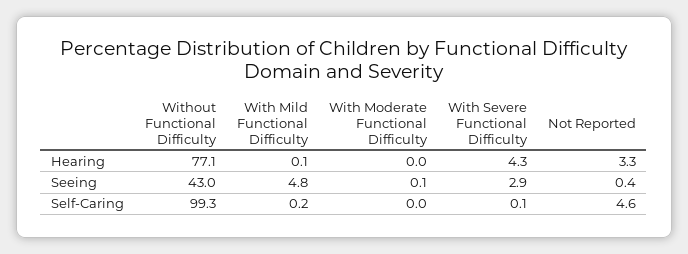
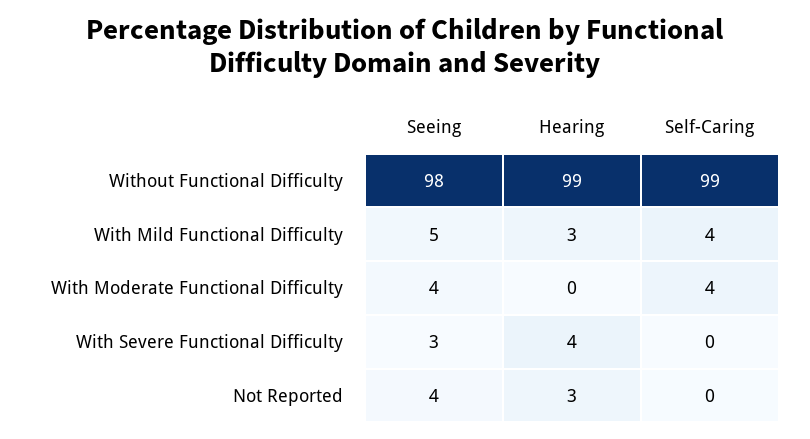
  {
    "Without Functional Difficulty": {
-     "Hearing": 77.1,
+     "Hearing": 99,
-     "Seeing": 43,
+     "Seeing": 98,
      "Self-Caring": 99.3
    },
    "With Mild Functional Difficulty": {
-     "Hearing": 0.1,
+     "Hearing": 3,
      "Seeing": 4.8,
-     "Self-Caring": 0.2
+     "Self-Caring": 4
    },
    "With Moderate Functional Difficulty": {
      "Hearing": 0,
-     "Seeing": 0.1,
+     "Seeing": 4,
-     "Self-Caring": 0
+     "Self-Caring": 4
    },
    "With Severe Functional Difficulty": {
      "Hearing": 4.3,
      "Seeing": 2.9,
      "Self-Caring": 0.1
    },
    "Not Reported": {
      "Hearing": 3.3,
-     "Seeing": 0.4,
+     "Seeing": 4,
-     "Self-Caring": 4.6
+     "Self-Caring": 0
    }
  }

